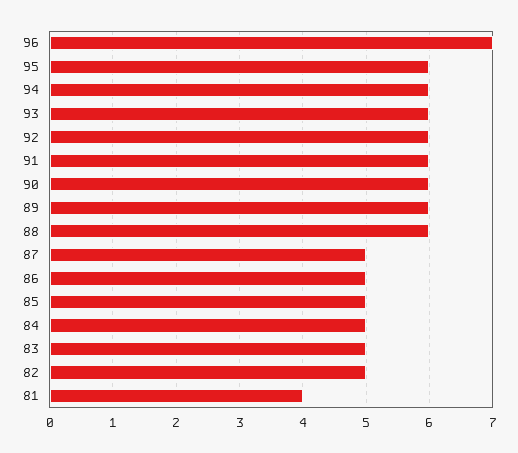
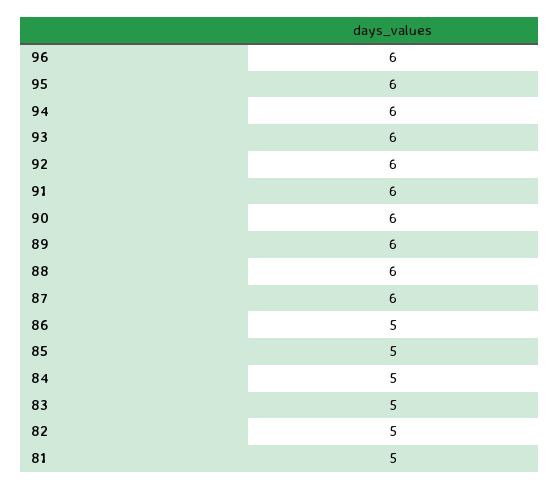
  {
-   "96": 7,
+   "96": 6,
    "95": 6,
    "94": 6,
    "93": 6,
    "92": 6,
    "91": 6,
    "90": 6,
    "89": 6,
    "88": 6,
-   "87": 5,
+   "87": 6,
    "86": 5,
    "85": 5,
    "84": 5,
    "83": 5,
    "82": 5,
-   "81": 4
+   "81": 5
  }

